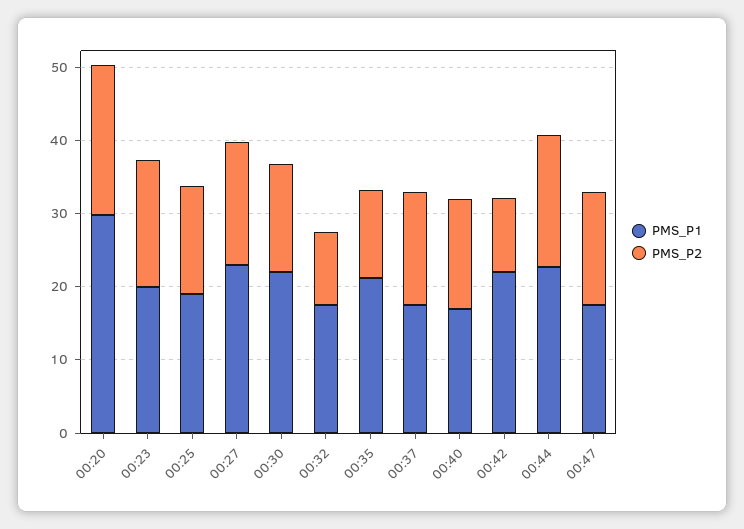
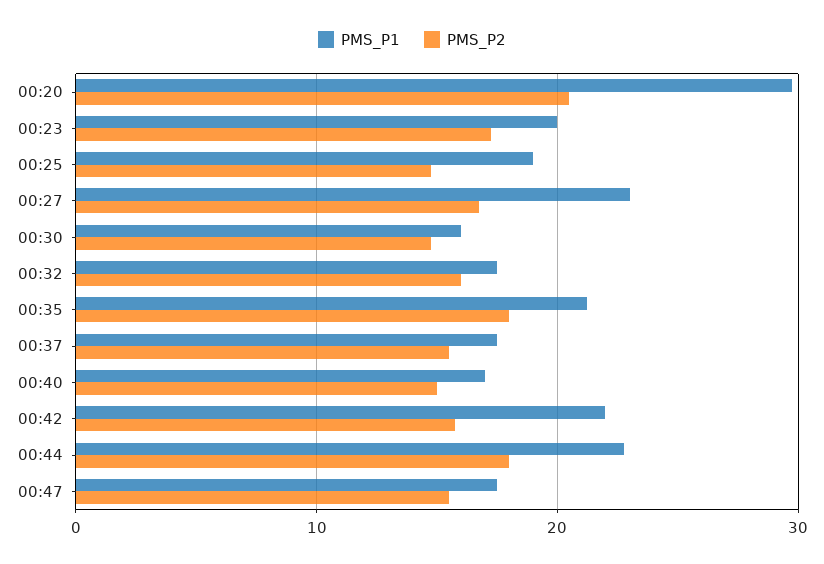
  {
    "PMS_P1": {
      "00:20": 30,
      "00:23": 20,
      "00:25": 19,
      "00:27": 23,
-     "00:30": 22,
+     "00:30": 16,
      "00:32": 18,
      "00:35": 21,
      "00:37": 18,
      "00:40": 17,
      "00:42": 22,
      "00:44": 23,
      "00:47": 18
    },
    "PMS_P2": {
      "00:20": 21,
      "00:23": 17,
      "00:25": 15,
      "00:27": 17,
      "00:30": 15,
-     "00:32": 10,
+     "00:32": 16,
-     "00:35": 12,
+     "00:35": 18,
      "00:37": 16,
      "00:40": 15,
-     "00:42": 10,
+     "00:42": 16,
      "00:44": 18,
      "00:47": 16
    }
  }

